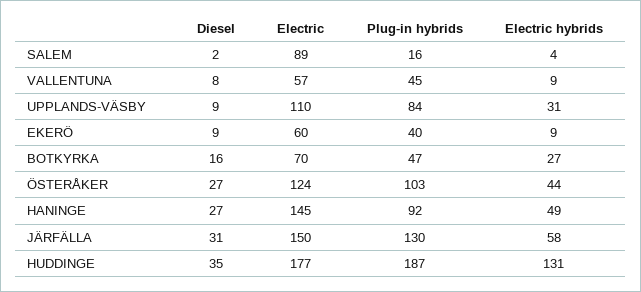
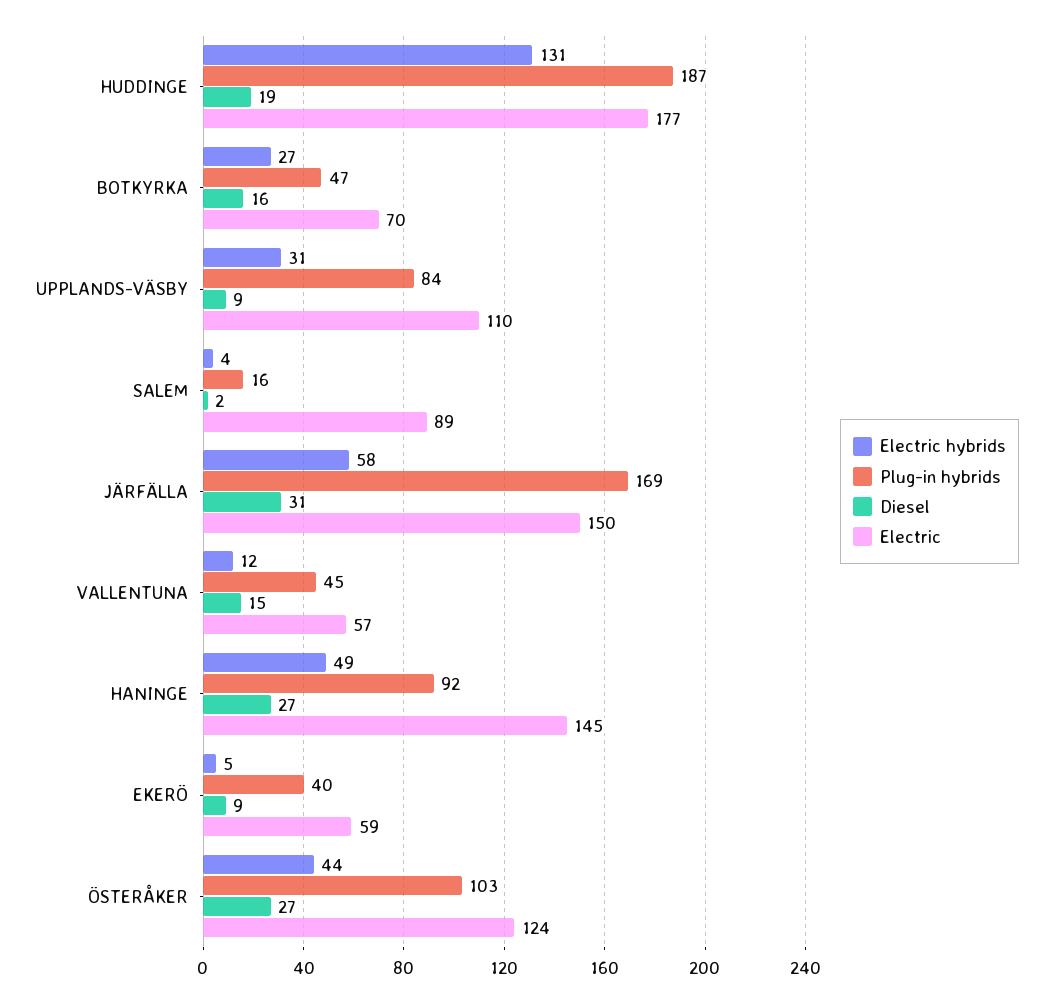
  {
    "Diesel": {
      "SALEM": 2,
-     "VALLENTUNA": 8,
+     "VALLENTUNA": 15,
      "UPPLANDS-VÄSBY": 9,
      "EKERÖ": 9,
      "BOTKYRKA": 16,
      "ÖSTERÅKER": 27,
      "HANINGE": 27,
      "JÄRFÄLLA": 31,
-     "HUDDINGE": 35
+     "HUDDINGE": 19
    },
    "Electric": {
      "SALEM": 89,
      "VALLENTUNA": 57,
      "UPPLANDS-VÄSBY": 110,
-     "EKERÖ": 60,
+     "EKERÖ": 59,
      "BOTKYRKA": 70,
      "ÖSTERÅKER": 124,
      "HANINGE": 145,
      "JÄRFÄLLA": 150,
      "HUDDINGE": 177
    },
    "Plug-in hybrids": {
      "SALEM": 16,
      "VALLENTUNA": 45,
      "UPPLANDS-VÄSBY": 84,
      "EKERÖ": 40,
      "BOTKYRKA": 47,
      "ÖSTERÅKER": 103,
      "HANINGE": 92,
-     "JÄRFÄLLA": 130,
+     "JÄRFÄLLA": 169,
      "HUDDINGE": 187
    },
    "Electric hybrids": {
      "SALEM": 4,
-     "VALLENTUNA": 9,
+     "VALLENTUNA": 12,
      "UPPLANDS-VÄSBY": 31,
-     "EKERÖ": 9,
+     "EKERÖ": 5,
      "BOTKYRKA": 27,
      "ÖSTERÅKER": 44,
      "HANINGE": 49,
      "JÄRFÄLLA": 58,
      "HUDDINGE": 131
    }
  }

